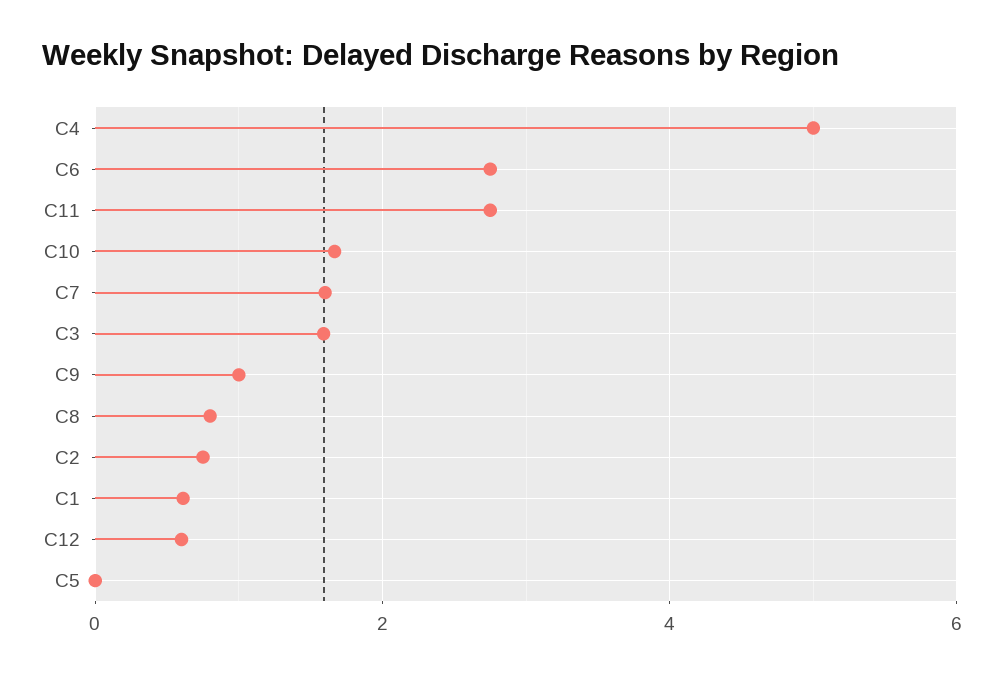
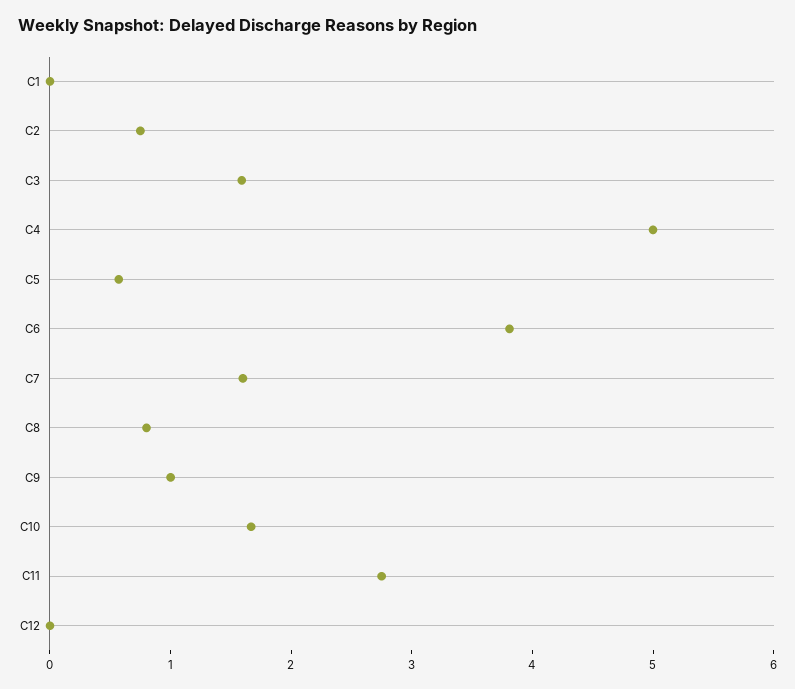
  {
    "C4": 5,
-   "C6": 2.8,
+   "C6": 3.8,
    "C11": 2.8,
    "C10": 1.6,
    "C7": 1.6,
    "C3": 1.6,
    "C9": 1,
    "C8": 0.8,
    "C2": 0.8,
-   "C1": 0.6,
+   "C1": 0,
-   "C12": 0.6,
+   "C12": 0,
-   "C5": 0
+   "C5": 0.6
  }

